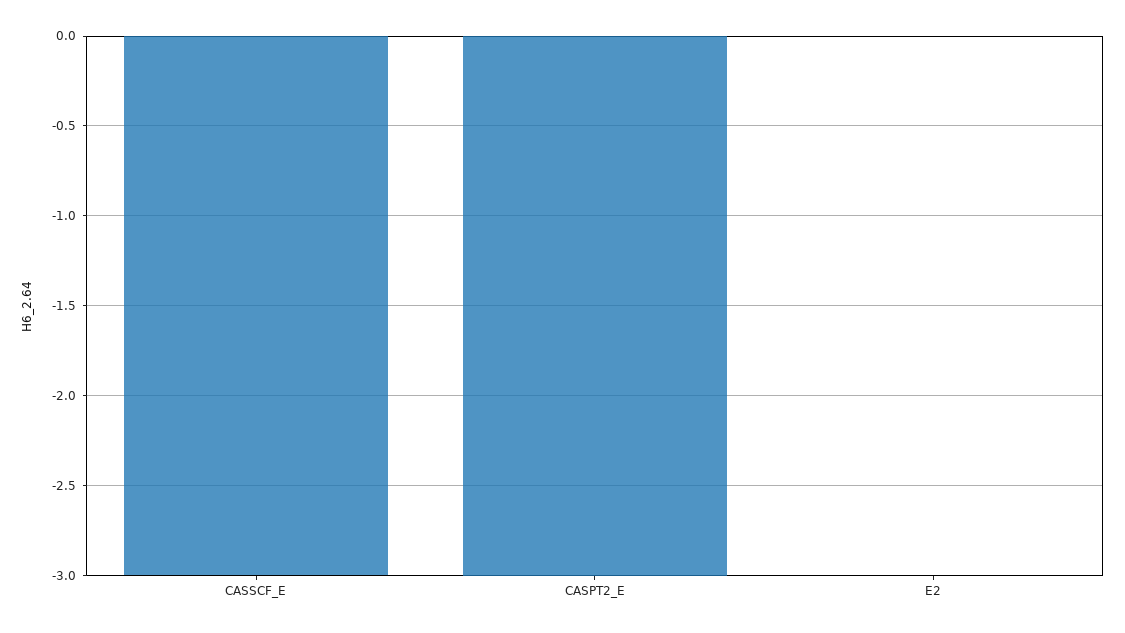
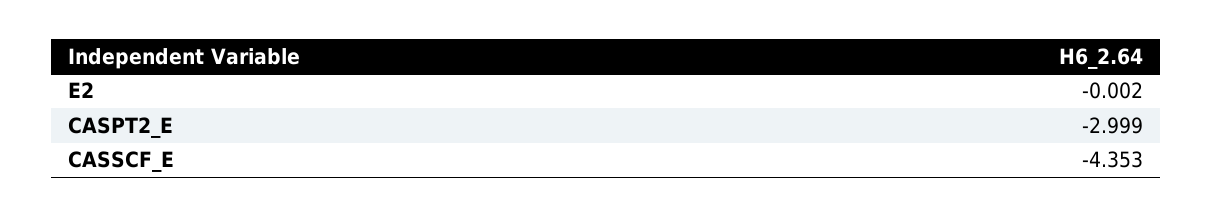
  {
-   "CASSCF_E": -3,
+   "CASSCF_E": -4.353,
    "CASPT2_E": -2.999,
    "E2": -0.002
  }

